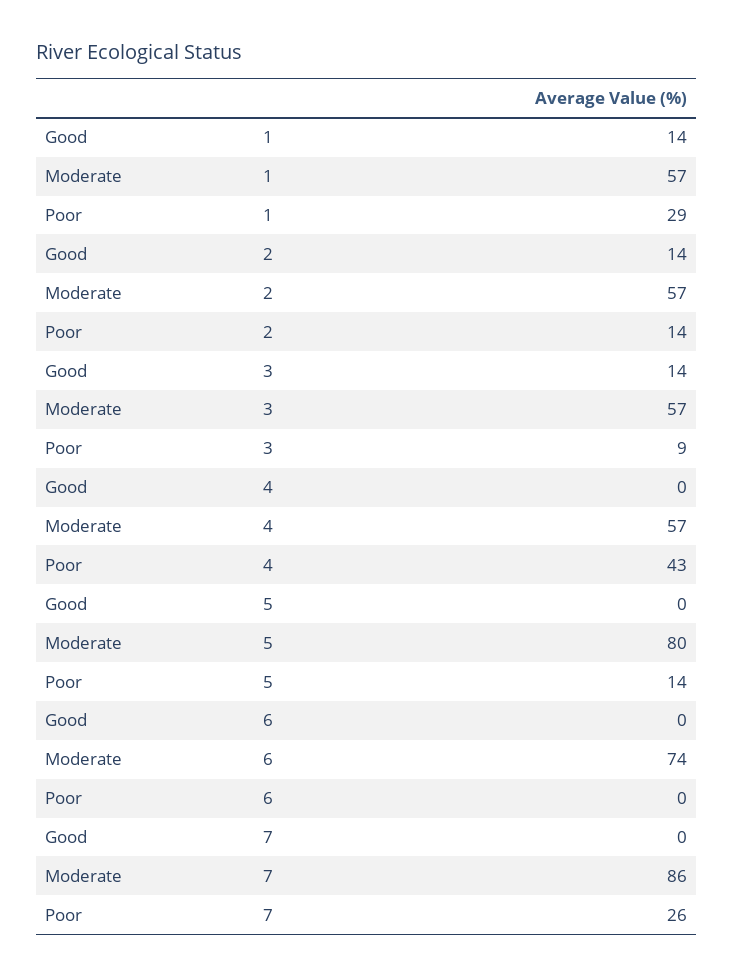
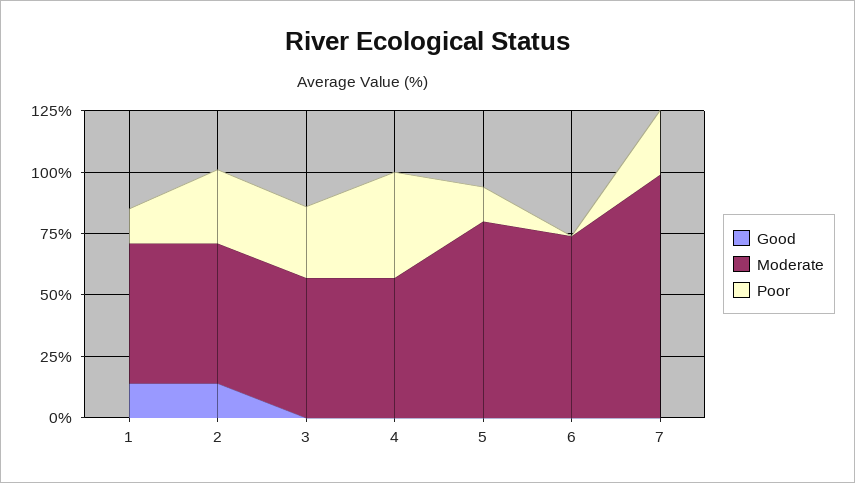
  {
    "Good": {
      "1": 14,
      "2": 14,
-     "3": 14,
+     "3": 0,
      "4": 0,
      "5": 0,
      "6": 0,
      "7": 0
    },
    "Moderate": {
      "1": 57,
      "2": 57,
      "3": 57,
      "4": 57,
      "5": 80,
      "6": 74,
-     "7": 86
+     "7": 100
    },
    "Poor": {
-     "1": 29,
+     "1": 15,
-     "2": 14,
+     "2": 30,
-     "3": 9,
+     "3": 30,
      "4": 43,
      "5": 14,
      "6": 0,
      "7": 26
    }
  }

